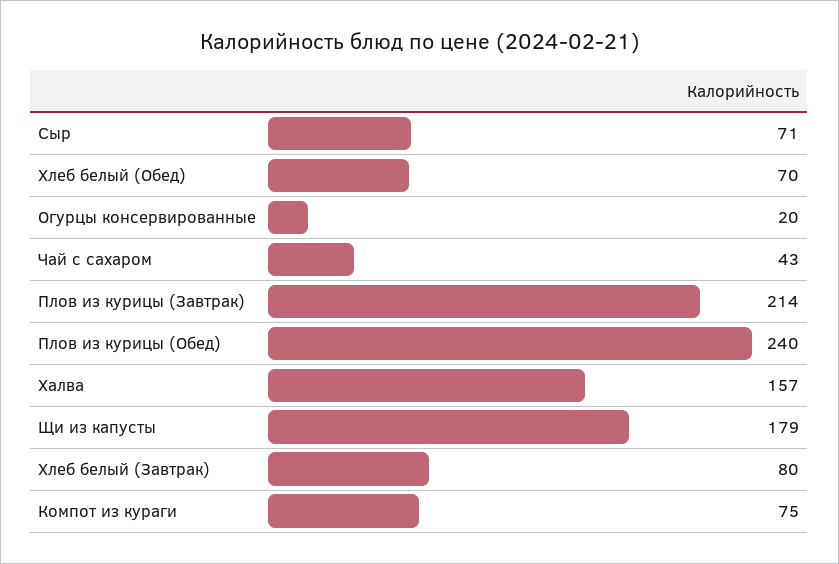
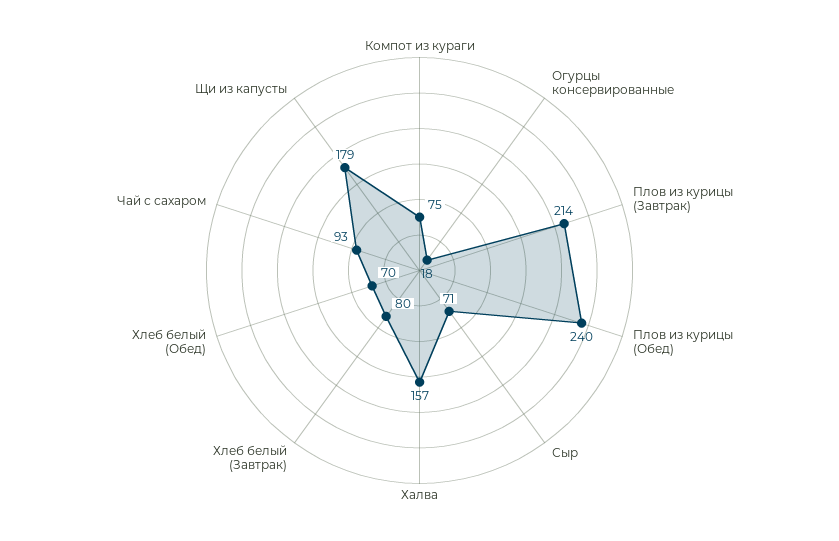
  {
    "Сыр": 71,
    "Хлеб белый (Обед)": 70,
-   "Огурцы консервированные": 20,
+   "Огурцы консервированные": 18,
-   "Чай с сахаром": 43,
+   "Чай с сахаром": 93,
    "Плов из курицы (Завтрак)": 214,
    "Плов из курицы (Обед)": 240,
    "Халва": 157,
    "Щи из капусты": 179,
    "Хлеб белый (Завтрак)": 80,
    "Компот из кураги": 75
  }

